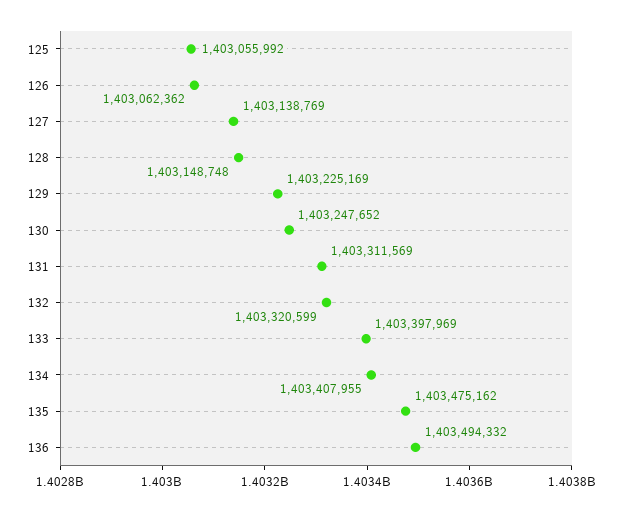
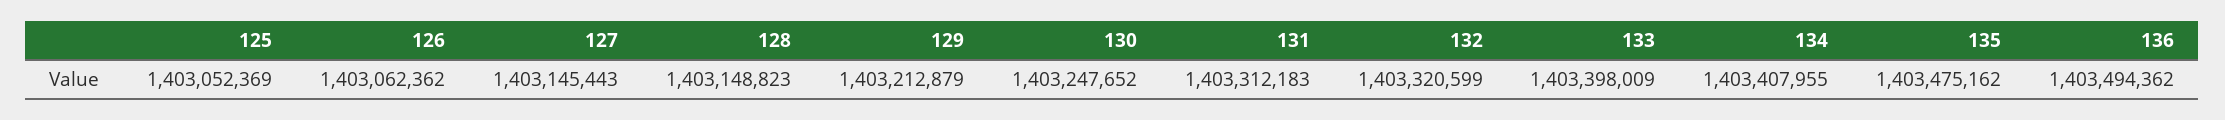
  {
-   "125": 1403055992,
+   "125": 1403052369,
    "126": 1403062362,
-   "127": 1403138769,
+   "127": 1403145443,
-   "128": 1403148748,
+   "128": 1403148823,
-   "129": 1403225169,
+   "129": 1403212879,
    "130": 1403247652,
-   "131": 1403311569,
+   "131": 1403312183,
    "132": 1403320599,
-   "133": 1403397969,
+   "133": 1403398009,
    "134": 1403407955,
    "135": 1403475162,
-   "136": 1403494332
+   "136": 1403494362
  }

